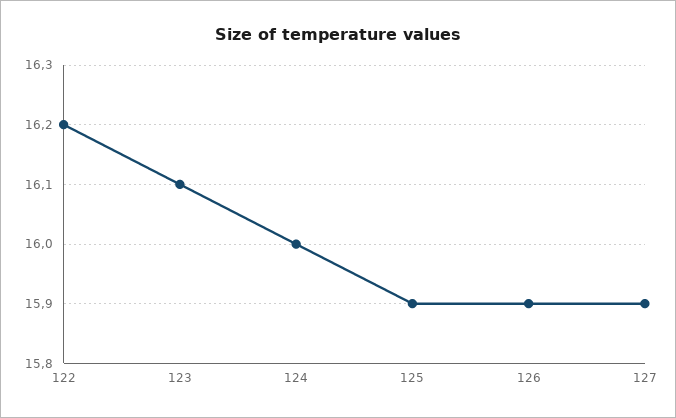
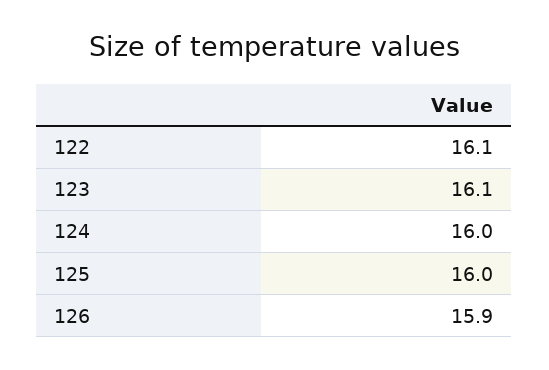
  {
-   "122": 16.2,
+   "122": 16.1,
    "123": 16.1,
    "124": 16,
-   "125": 15.9,
+   "125": 16,
-   "126": 15.9,
+   "126": 15.9
-   "127": 15.9
  }

